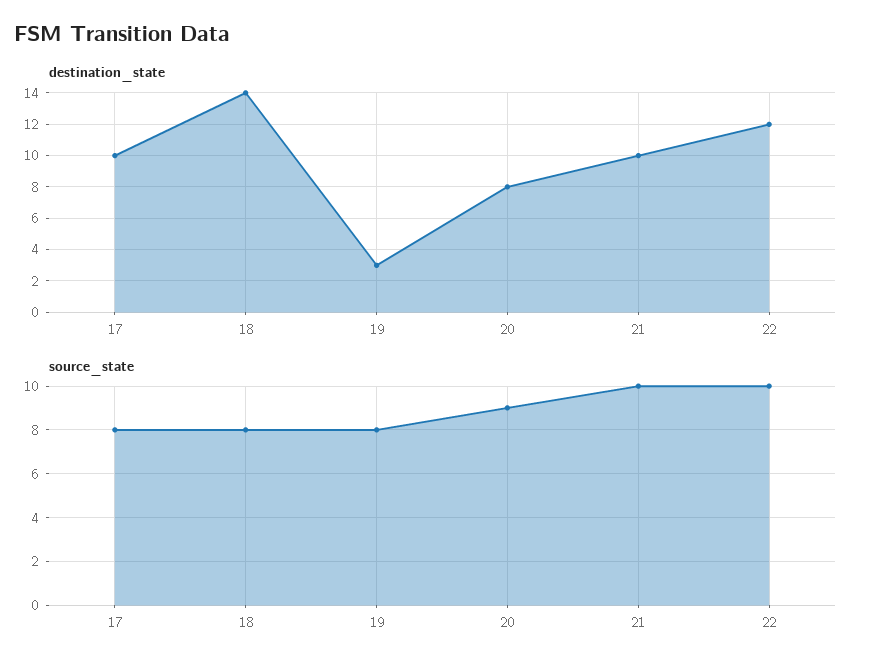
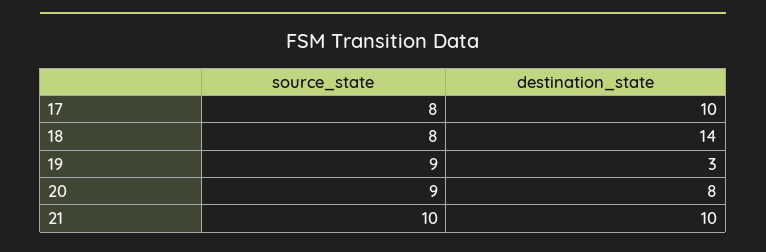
  {
    "destination_state": {
      "17": 10,
      "18": 14,
      "19": 3,
      "20": 8,
-     "21": 10,
+     "21": 10
-     "22": 12
    },
    "source_state": {
      "17": 8,
      "18": 8,
-     "19": 8,
+     "19": 9,
      "20": 9,
-     "21": 10,
+     "21": 10
-     "22": 10
    }
  }

